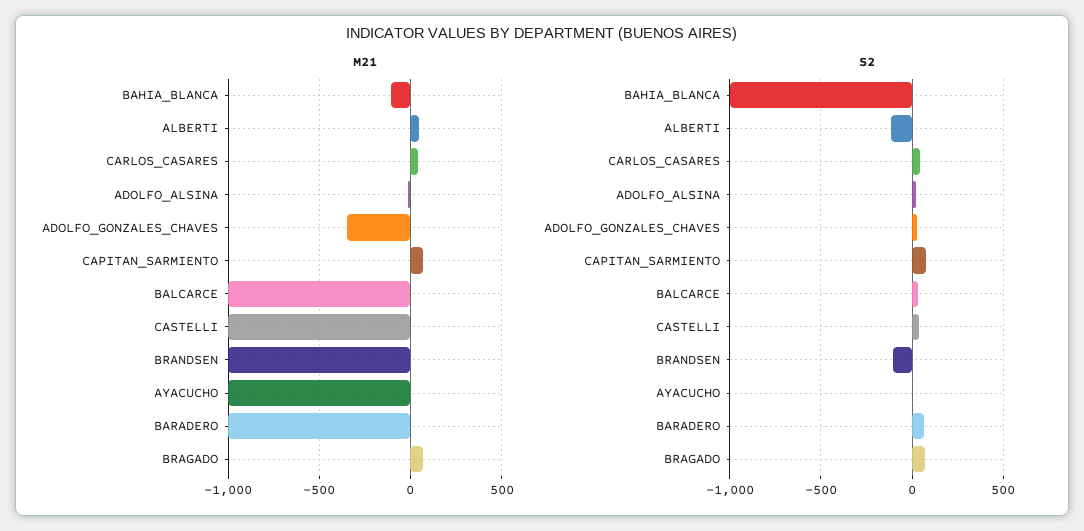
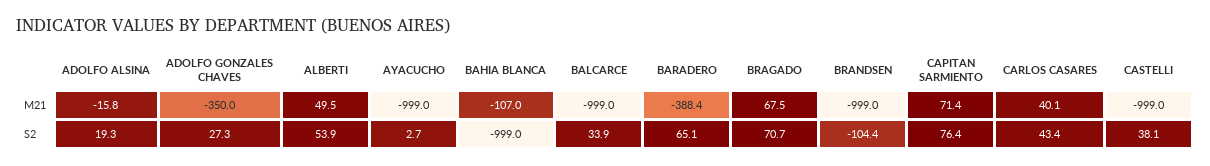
  {
    "M21": {
      "BAHIA_BLANCA": -107,
      "ALBERTI": 49.5,
      "CARLOS_CASARES": 40.1,
      "ADOLFO_ALSINA": -15.8,
      "ADOLFO_GONZALES_CHAVES": -350,
      "CAPITAN_SARMIENTO": 71.4,
      "BALCARCE": -999,
      "CASTELLI": -999,
      "BRANDSEN": -999,
      "AYACUCHO": -999,
-     "BARADERO": -1000,
+     "BARADERO": -388.4,
      "BRAGADO": 67.5
    },
    "S2": {
      "BAHIA_BLANCA": -999,
-     "ALBERTI": -100,
+     "ALBERTI": 53.9,
      "CARLOS_CASARES": 43.4,
      "ADOLFO_ALSINA": 19.3,
      "ADOLFO_GONZALES_CHAVES": 27.3,
      "CAPITAN_SARMIENTO": 76.4,
      "BALCARCE": 33.9,
      "CASTELLI": 38.1,
      "BRANDSEN": -104.4,
      "AYACUCHO": 2.7,
      "BARADERO": 65.1,
      "BRAGADO": 70.7
    }
  }

